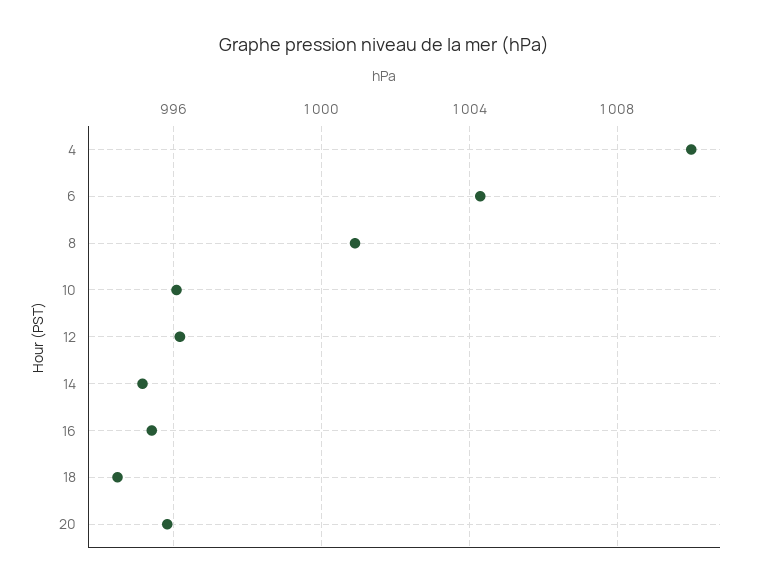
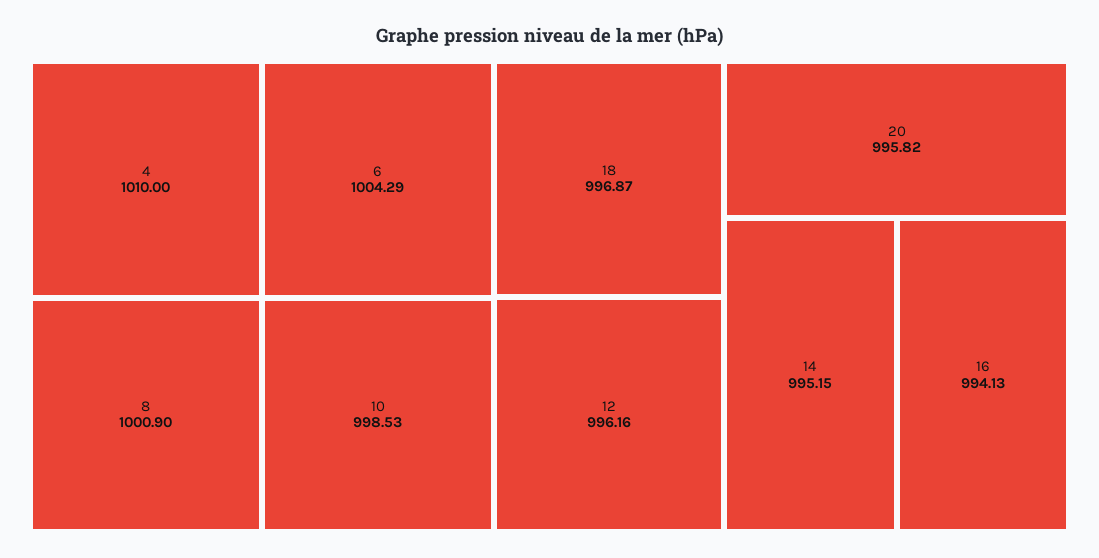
  {
    "4": 1010,
    "6": 1004.29,
    "8": 1000.9,
-   "10": 996,
+   "10": 998.53,
    "12": 996.16,
    "14": 995.15,
-   "16": 995.5,
+   "16": 994.13,
-   "18": 994.5,
+   "18": 996.87,
    "20": 995.82
  }

